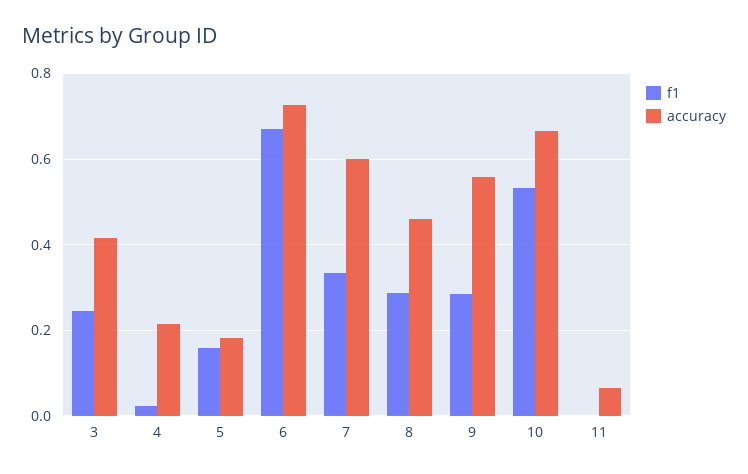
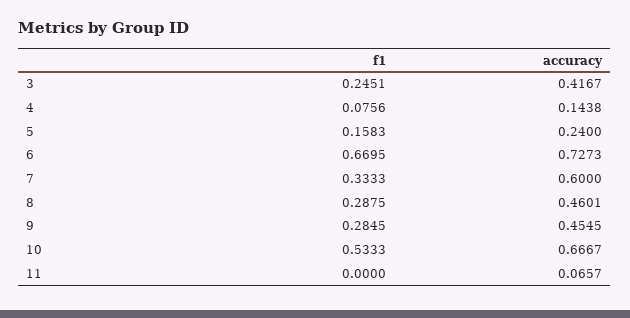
  {
    "f1": {
      "3": 0.2451,
-     "4": 0.02,
+     "4": 0.0756,
      "5": 0.1583,
      "6": 0.6695,
      "7": 0.3333,
      "8": 0.2875,
      "9": 0.2845,
      "10": 0.5333,
      "11": 0
    },
    "accuracy": {
      "3": 0.4167,
-     "4": 0.22,
+     "4": 0.1438,
-     "5": 0.18,
+     "5": 0.24,
      "6": 0.7273,
      "7": 0.6,
      "8": 0.4601,
-     "9": 0.56,
+     "9": 0.4545,
      "10": 0.6667,
      "11": 0.0657
    }
  }

